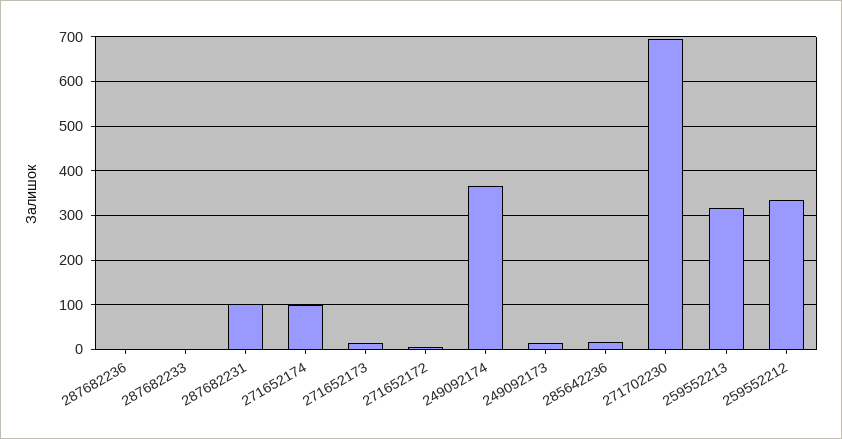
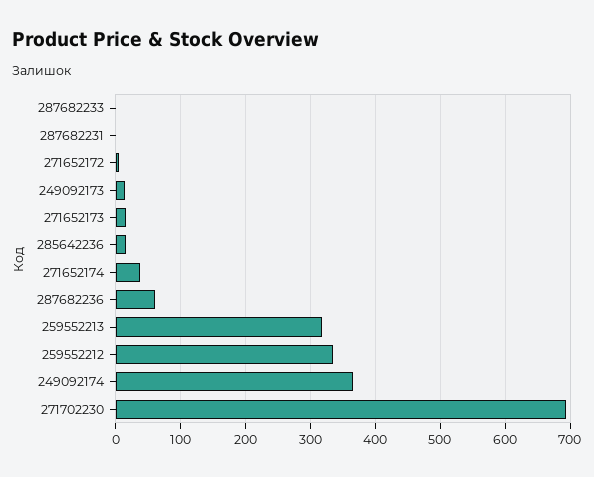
  {
-   "287682236": 0,
+   "287682236": 60,
    "287682233": 0,
-   "287682231": 100,
+   "287682231": 0,
-   "271652174": 100,
+   "271652174": 40,
    "271652173": 20,
    "271652172": 10,
    "249092174": 370,
    "249092173": 10,
    "285642236": 20,
    "271702230": 690,
    "259552213": 320,
    "259552212": 330
  }

